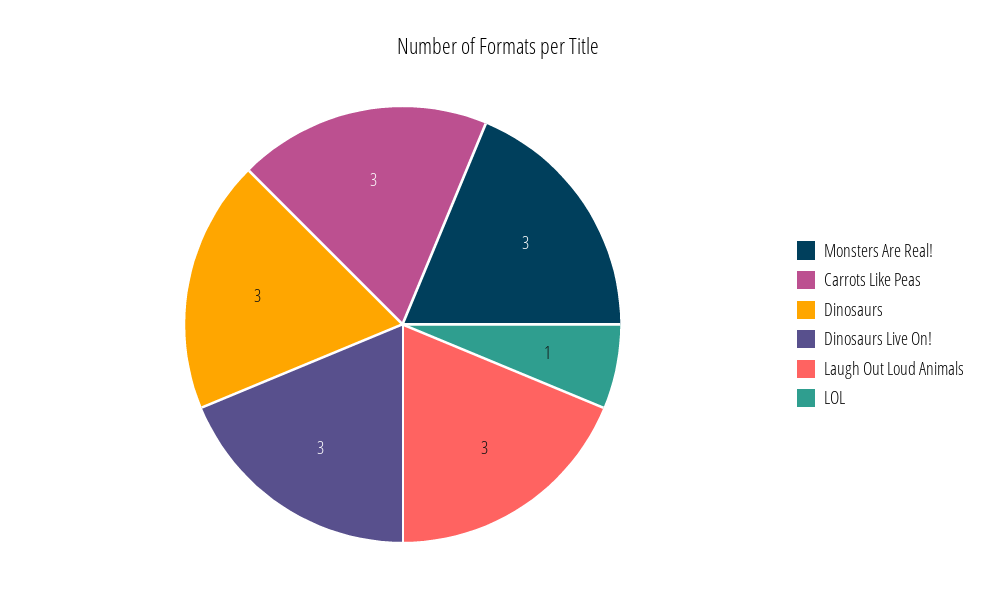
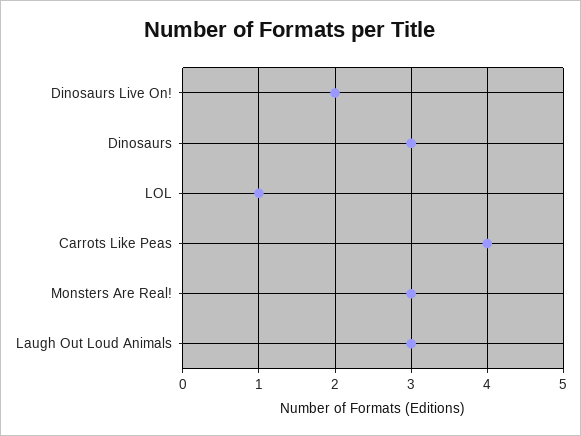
  {
    "Monsters Are Real!": 3,
-   "Carrots Like Peas": 3,
+   "Carrots Like Peas": 4,
    "Dinosaurs": 3,
-   "Dinosaurs Live On!": 3,
+   "Dinosaurs Live On!": 2,
    "Laugh Out Loud Animals": 3,
    "LOL": 1
  }

